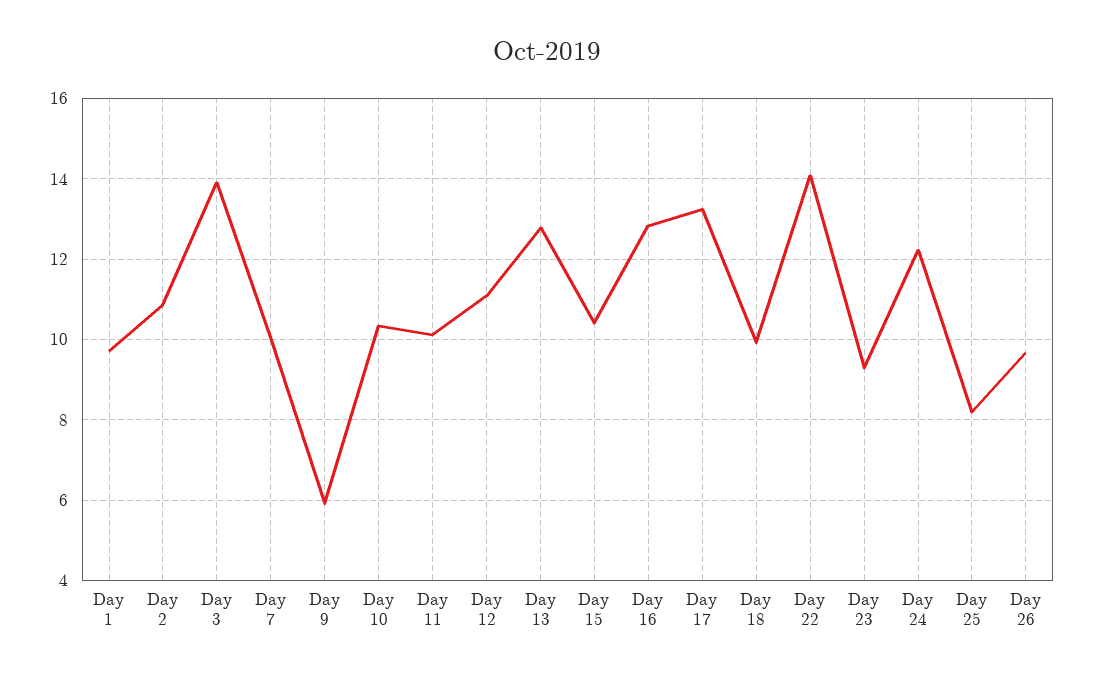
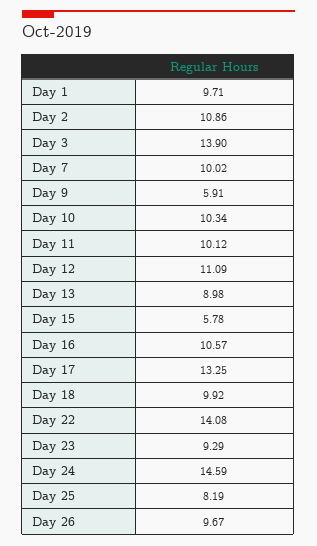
  {
    "Day 1": 9.71,
    "Day 2": 10.86,
    "Day 3": 13.9,
    "Day 7": 10.02,
    "Day 9": 5.91,
    "Day 10": 10.34,
    "Day 11": 10.12,
    "Day 12": 11.09,
-   "Day 13": 12.8,
+   "Day 13": 8.98,
-   "Day 15": 10.4,
+   "Day 15": 5.78,
-   "Day 16": 12.8,
+   "Day 16": 10.57,
    "Day 17": 13.25,
    "Day 18": 9.92,
    "Day 22": 14.08,
    "Day 23": 9.29,
-   "Day 24": 12.2,
+   "Day 24": 14.59,
    "Day 25": 8.19,
    "Day 26": 9.67
  }

